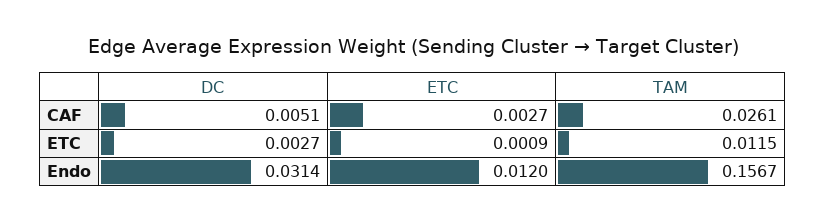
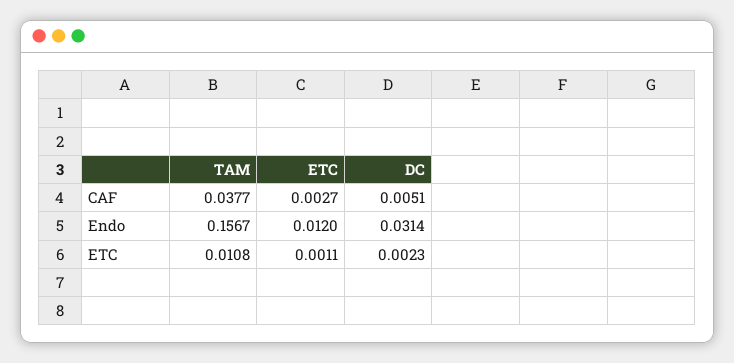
  {
    "DC": {
      "CAF": 0.0051,
-     "ETC": 0.0027,
+     "ETC": 0.0023,
      "Endo": 0.0314
    },
    "ETC": {
      "CAF": 0.0027,
-     "ETC": 0.0009,
+     "ETC": 0.0011,
      "Endo": 0.012
    },
    "TAM": {
-     "CAF": 0.0261,
+     "CAF": 0.0377,
-     "ETC": 0.0115,
+     "ETC": 0.0108,
      "Endo": 0.1567
    }
  }

